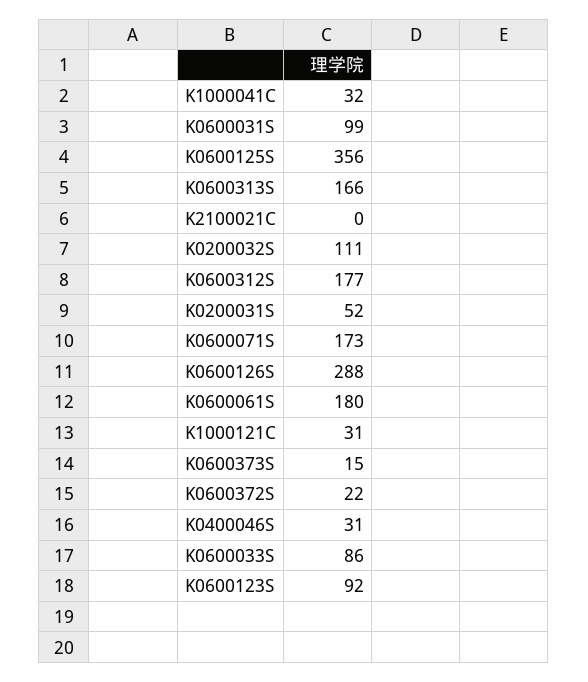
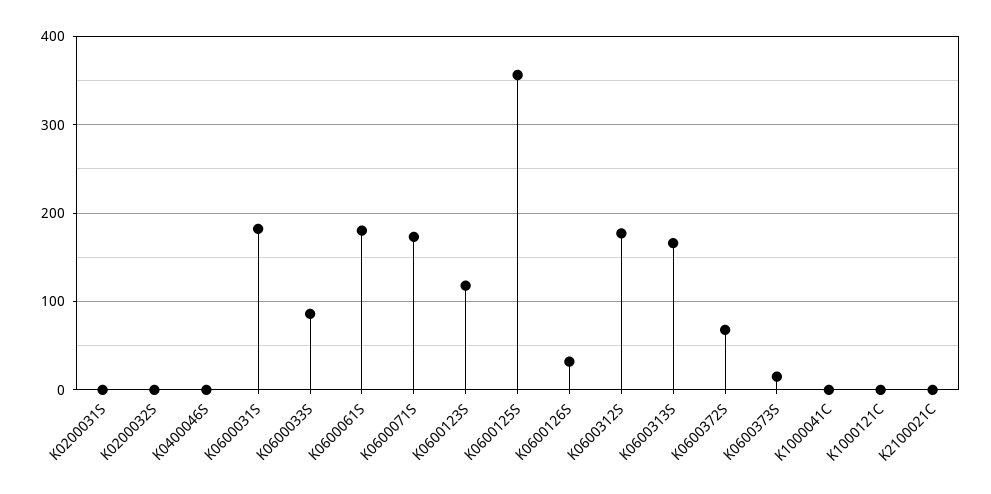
  {
-   "K1000041C": 32,
+   "K1000041C": 0,
-   "K0600031S": 99,
+   "K0600031S": 180,
    "K0600125S": 356,
    "K0600313S": 166,
    "K2100021C": 0,
-   "K0200032S": 111,
+   "K0200032S": 0,
    "K0600312S": 177,
-   "K0200031S": 52,
+   "K0200031S": 0,
    "K0600071S": 173,
-   "K0600126S": 288,
+   "K0600126S": 30,
    "K0600061S": 180,
-   "K1000121C": 31,
+   "K1000121C": 0,
    "K0600373S": 15,
-   "K0600372S": 22,
+   "K0600372S": 70,
-   "K0400046S": 31,
+   "K0400046S": 0,
    "K0600033S": 86,
-   "K0600123S": 92
+   "K0600123S": 120
  }

